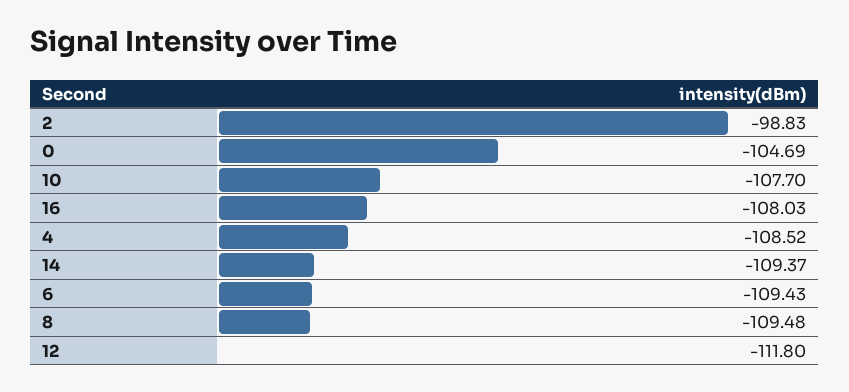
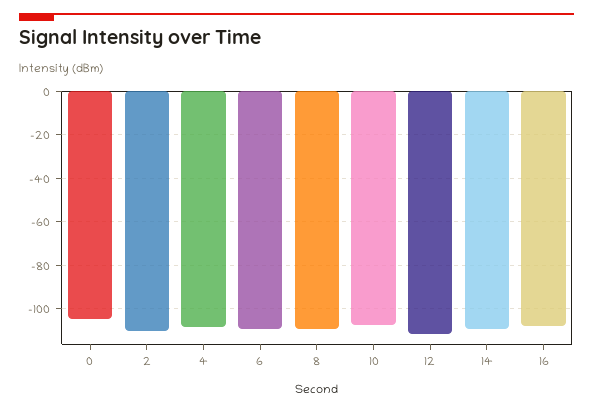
  {
-   "2": -98.83,
+   "2": -110,
    "0": -104.69,
    "10": -107.7,
    "16": -108.03,
    "4": -108.52,
    "14": -109.37,
    "6": -109.43,
    "8": -109.48,
    "12": -111.8
  }

